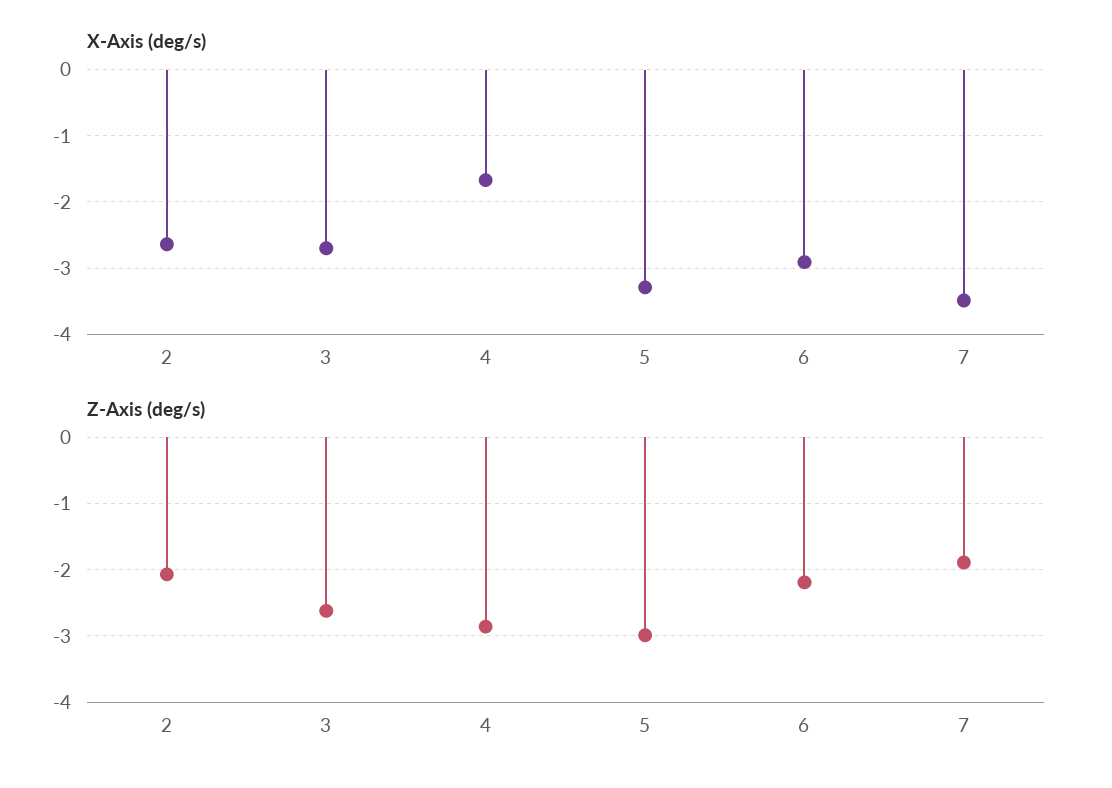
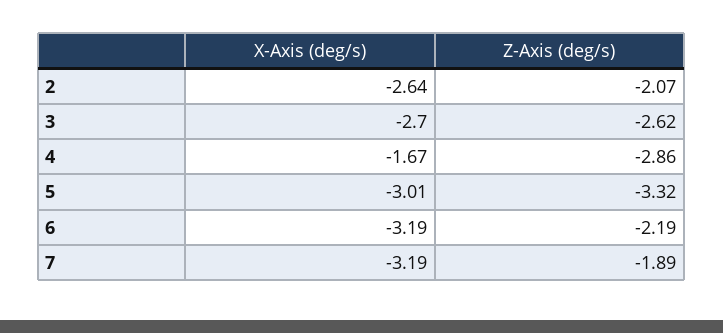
  {
    "X-Axis (deg/s)": {
      "2": -2.64,
      "3": -2.7,
      "4": -1.67,
-     "5": -3.3,
+     "5": -3.01,
-     "6": -2.9,
+     "6": -3.19,
-     "7": -3.5
+     "7": -3.19
    },
    "Z-Axis (deg/s)": {
      "2": -2.07,
      "3": -2.62,
      "4": -2.86,
-     "5": -3,
+     "5": -3.32,
      "6": -2.19,
      "7": -1.89
    }
  }

